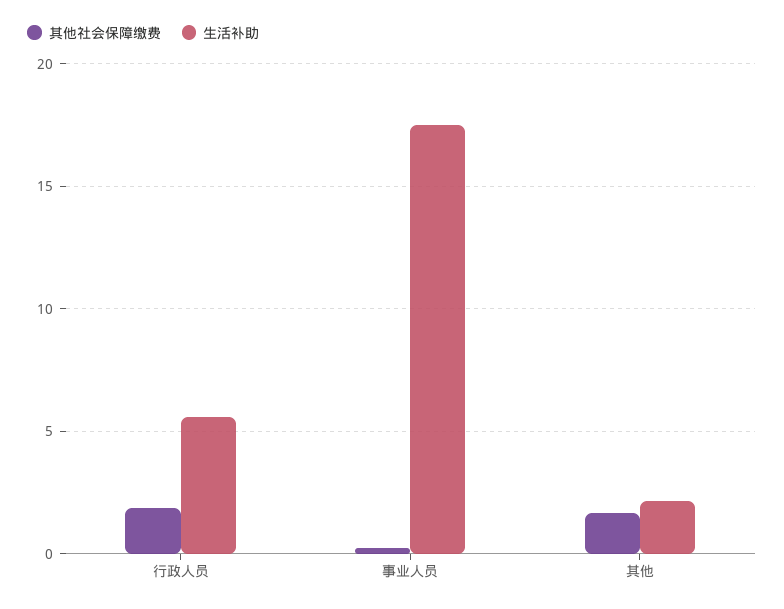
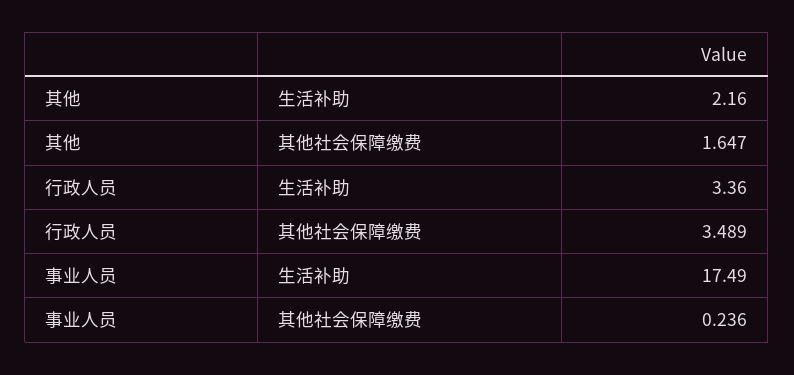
  {
    "其他社会保障缴费": {
-     "行政人员": 2,
+     "行政人员": 3.489,
      "事业人员": 0.236,
      "其他": 1.647
    },
    "生活补助": {
-     "行政人员": 5.5,
+     "行政人员": 3.36,
      "事业人员": 17.49,
      "其他": 2.16
    }
  }

